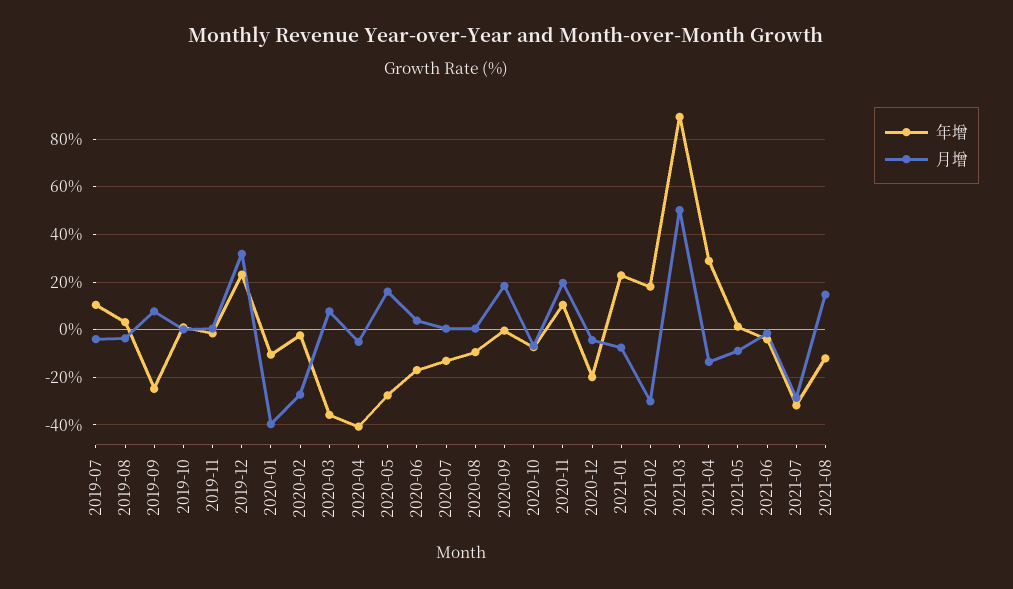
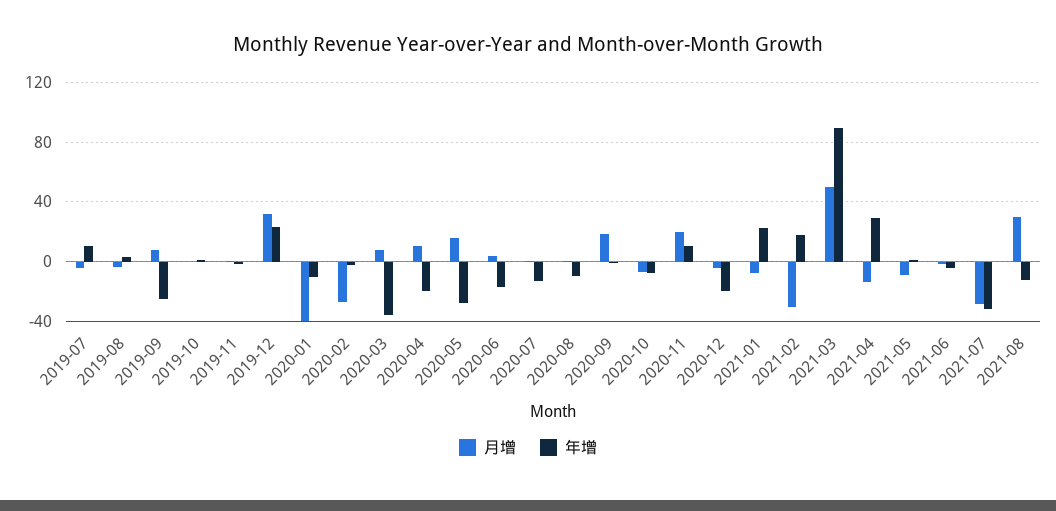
  {
    "年增": {
      "2019-07": 10,
      "2019-08": 5,
      "2019-09": -25,
      "2019-10": 0,
      "2019-11": 0,
      "2019-12": 25,
      "2020-01": -10,
      "2020-02": 0,
      "2020-03": -35,
-     "2020-04": -40,
+     "2020-04": -20,
      "2020-05": -30,
      "2020-06": -15,
      "2020-07": -15,
      "2020-08": -10,
      "2020-09": 0,
      "2020-10": -5,
      "2020-11": 10,
      "2020-12": -20,
      "2021-01": 25,
      "2021-02": 20,
      "2021-03": 90,
      "2021-04": 30,
      "2021-05": 0,
      "2021-06": -5,
      "2021-07": -30,
      "2021-08": -10
    },
    "月增": {
      "2019-07": -5,
      "2019-08": -5,
      "2019-09": 10,
      "2019-10": 0,
      "2019-11": 0,
      "2019-12": 30,
      "2020-01": -40,
      "2020-02": -25,
      "2020-03": 10,
-     "2020-04": -5,
+     "2020-04": 10,
      "2020-05": 15,
      "2020-06": 5,
      "2020-07": 0,
      "2020-08": 0,
      "2020-09": 20,
      "2020-10": -5,
      "2020-11": 20,
      "2020-12": -5,
      "2021-01": -10,
      "2021-02": -30,
      "2021-03": 50,
      "2021-04": -15,
      "2021-05": -10,
      "2021-06": 0,
      "2021-07": -30,
-     "2021-08": 15
+     "2021-08": 30
    }
  }

